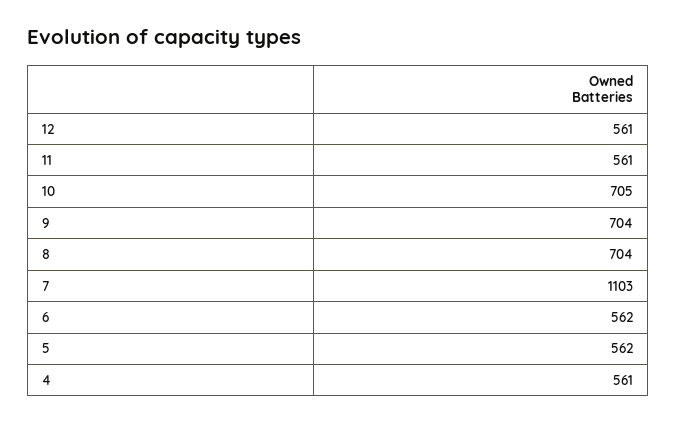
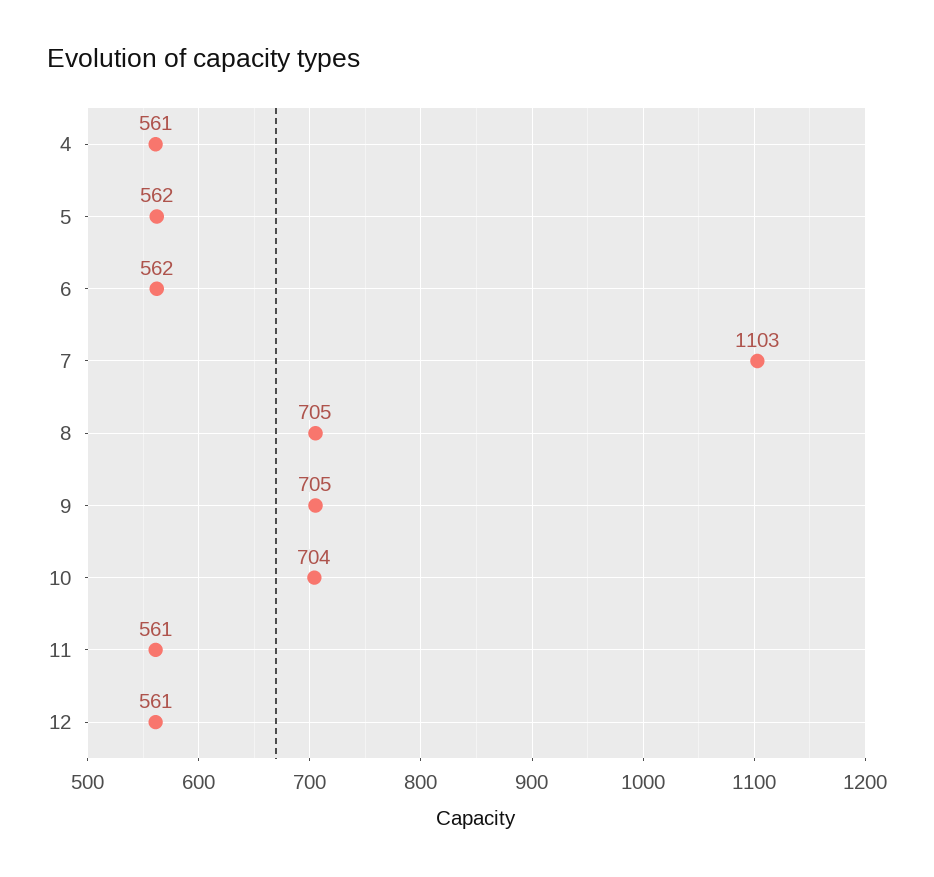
  {
    "12": 561,
    "11": 561,
-   "10": 705,
+   "10": 704,
-   "9": 704,
+   "9": 705,
-   "8": 704,
+   "8": 705,
    "7": 1103,
    "6": 562,
    "5": 562,
    "4": 561
  }

